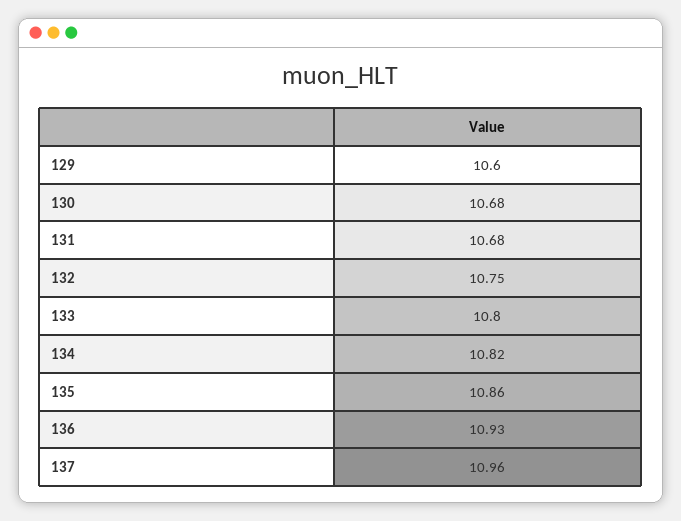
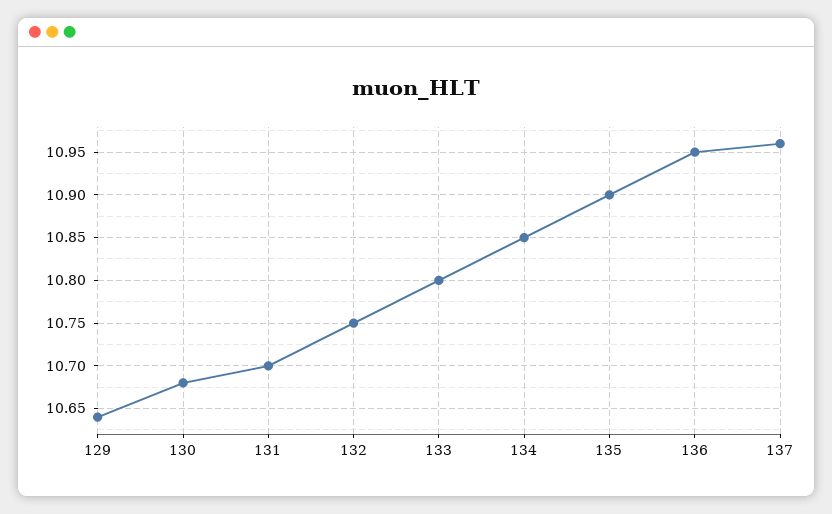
  {
-   "129": 10.6,
+   "129": 10.64,
    "130": 10.68,
-   "131": 10.68,
+   "131": 10.7,
    "132": 10.75,
    "133": 10.8,
-   "134": 10.82,
+   "134": 10.85,
-   "135": 10.86,
+   "135": 10.9,
-   "136": 10.93,
+   "136": 10.95,
    "137": 10.96
  }

